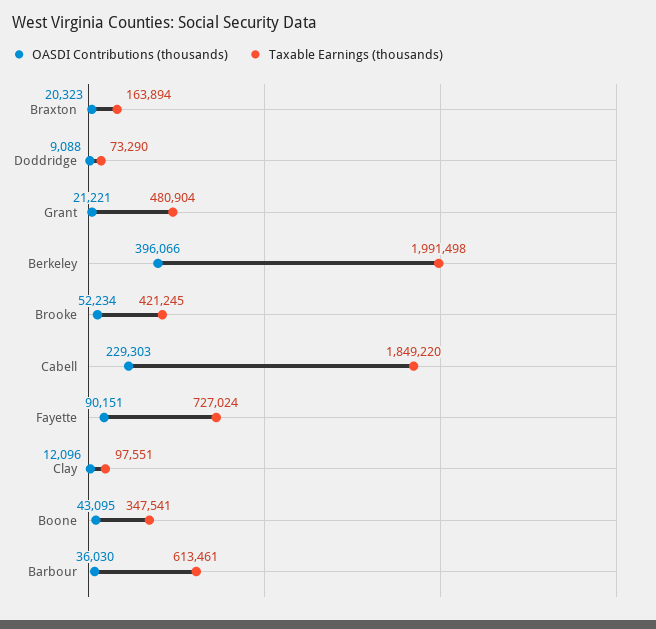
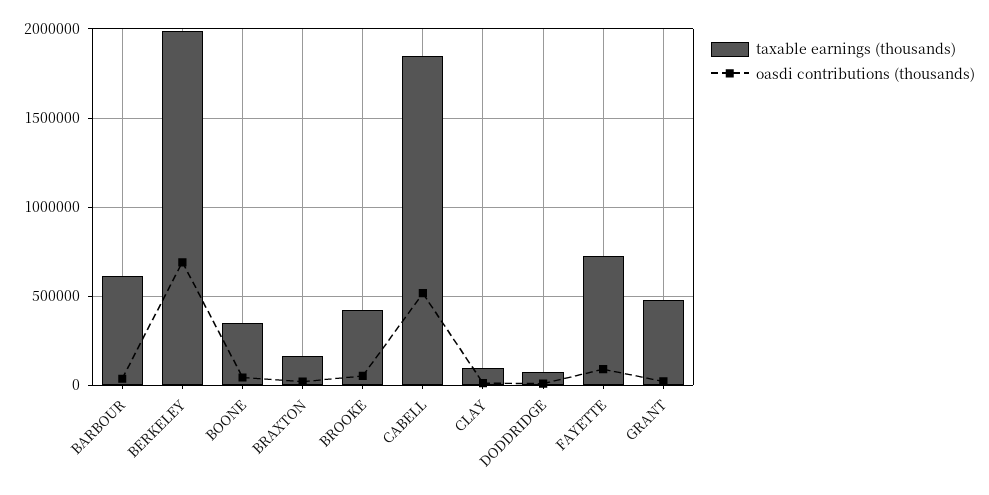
  {
    "OASDI Contributions (thousands)": {
      "Braxton": 20323,
      "Doddridge": 9088,
      "Grant": 21221,
-     "Berkeley": 396066,
+     "Berkeley": 700000,
      "Brooke": 52234,
-     "Cabell": 229303,
+     "Cabell": 500000,
      "Fayette": 90151,
      "Clay": 12096,
      "Boone": 43095,
      "Barbour": 36030
    },
    "Taxable Earnings (thousands)": {
      "Braxton": 163894,
      "Doddridge": 73290,
      "Grant": 480904,
      "Berkeley": 1991498,
      "Brooke": 421245,
      "Cabell": 1849220,
      "Fayette": 727024,
      "Clay": 97551,
      "Boone": 347541,
      "Barbour": 613461
    }
  }

